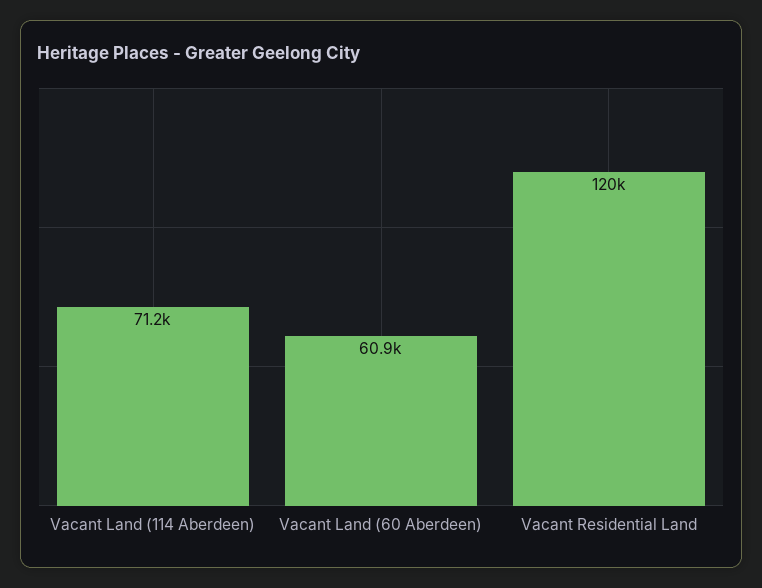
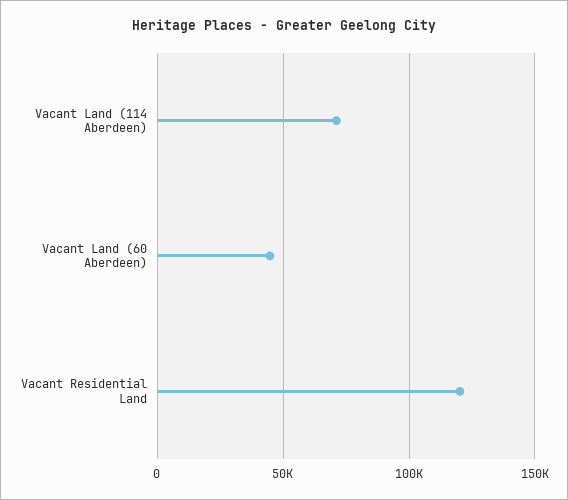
  {
    "Vacant Land (114 Aberdeen)": 71200,
-   "Vacant Land (60 Aberdeen)": 60900,
+   "Vacant Land (60 Aberdeen)": 45000,
    "Vacant Residential Land": 120000
  }

